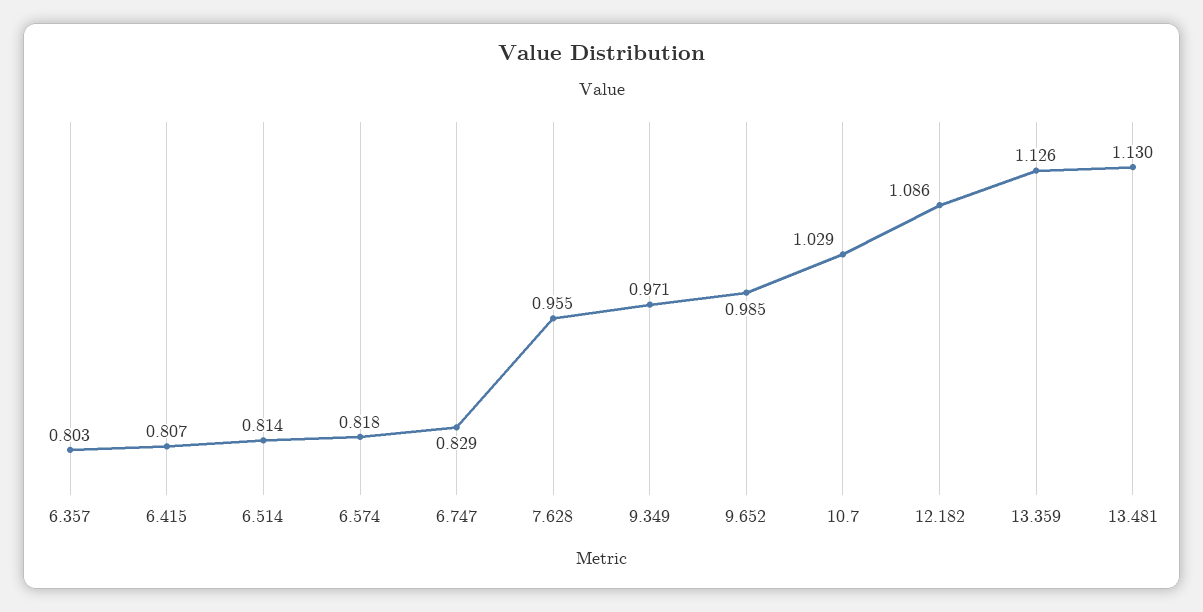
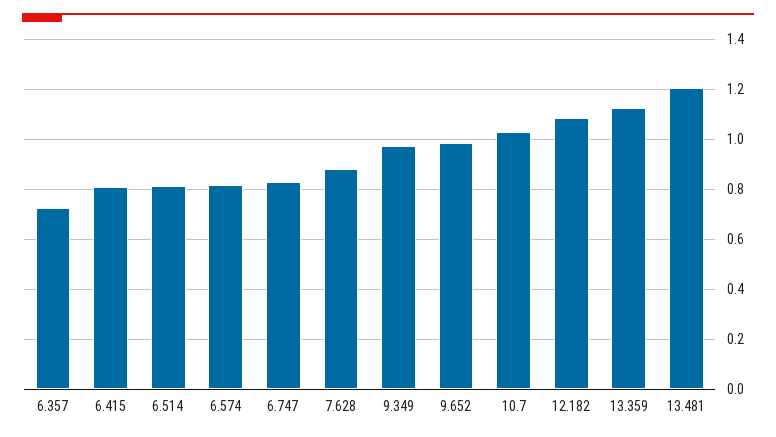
  {
-   "6.357": 0.803,
+   "6.357": 0.725,
    "6.415": 0.807,
    "6.514": 0.814,
    "6.574": 0.818,
    "6.747": 0.829,
-   "7.628": 0.955,
+   "7.628": 0.875,
    "9.349": 0.971,
    "9.652": 0.985,
    "10.7": 1.029,
    "12.182": 1.086,
    "13.359": 1.126,
-   "13.481": 1.13
+   "13.481": 1.2
  }

